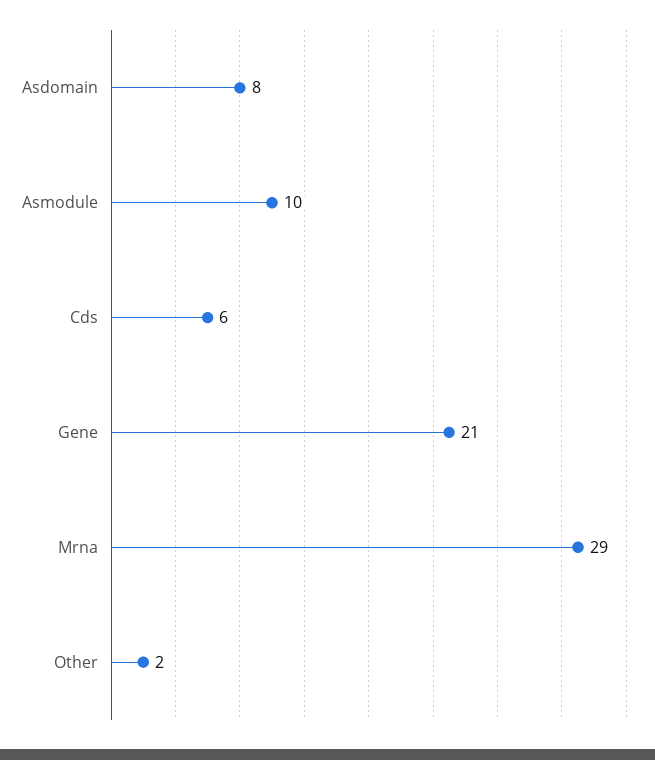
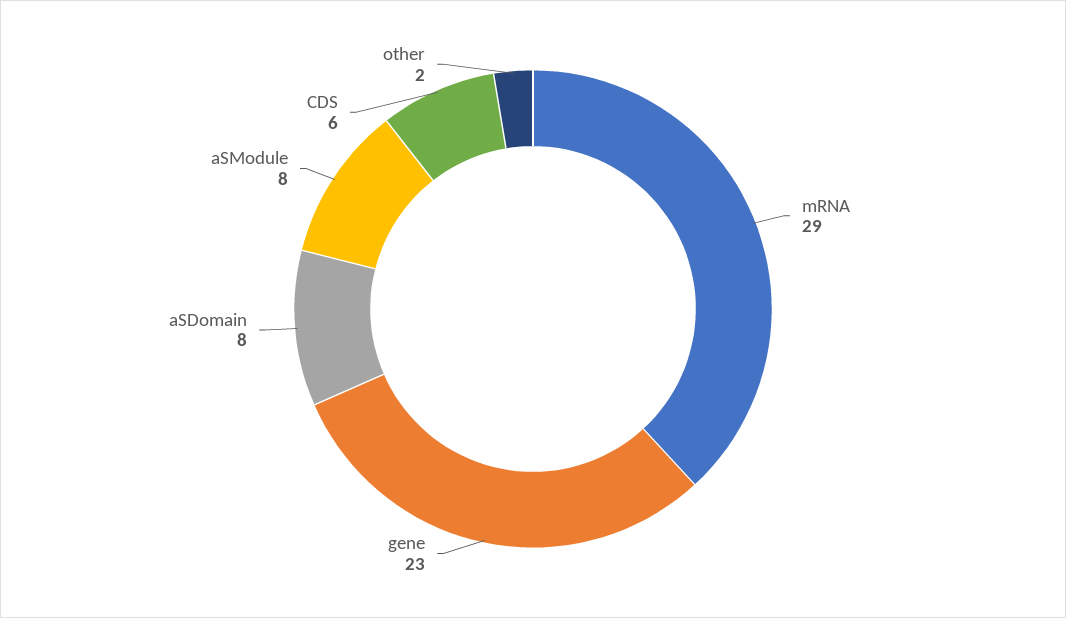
  {
    "Asdomain": 8,
-   "Asmodule": 10,
+   "Asmodule": 8,
    "Cds": 6,
-   "Gene": 21,
+   "Gene": 23,
    "Mrna": 29,
    "Other": 2
  }

